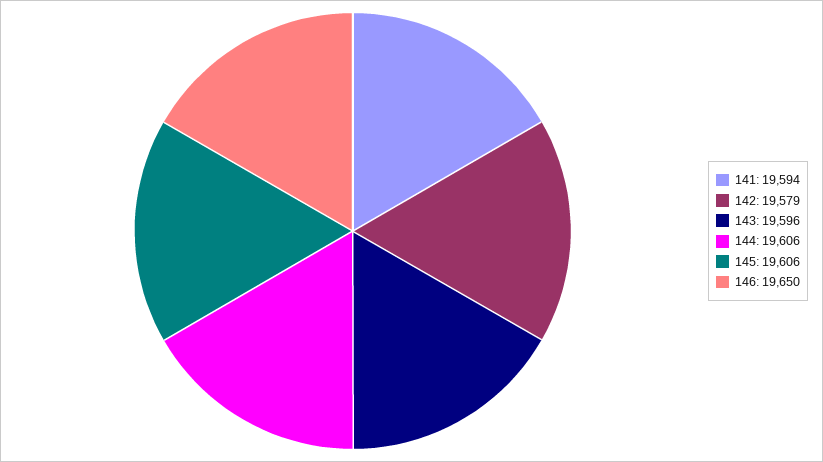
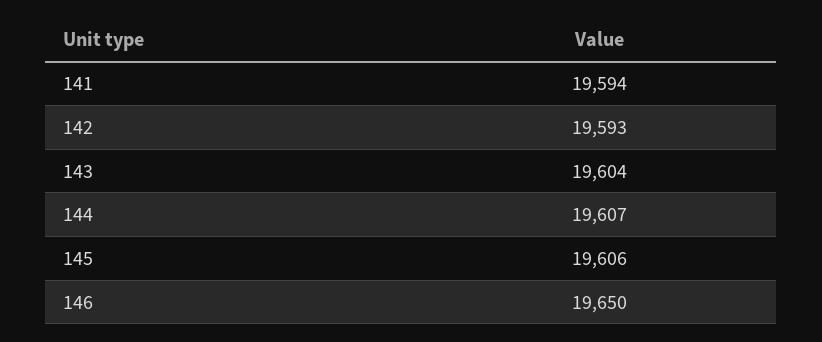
  {
    "141": 19594,
-   "142": 19579,
+   "142": 19593,
-   "143": 19596,
+   "143": 19604,
-   "144": 19606,
+   "144": 19607,
    "145": 19606,
    "146": 19650
  }

